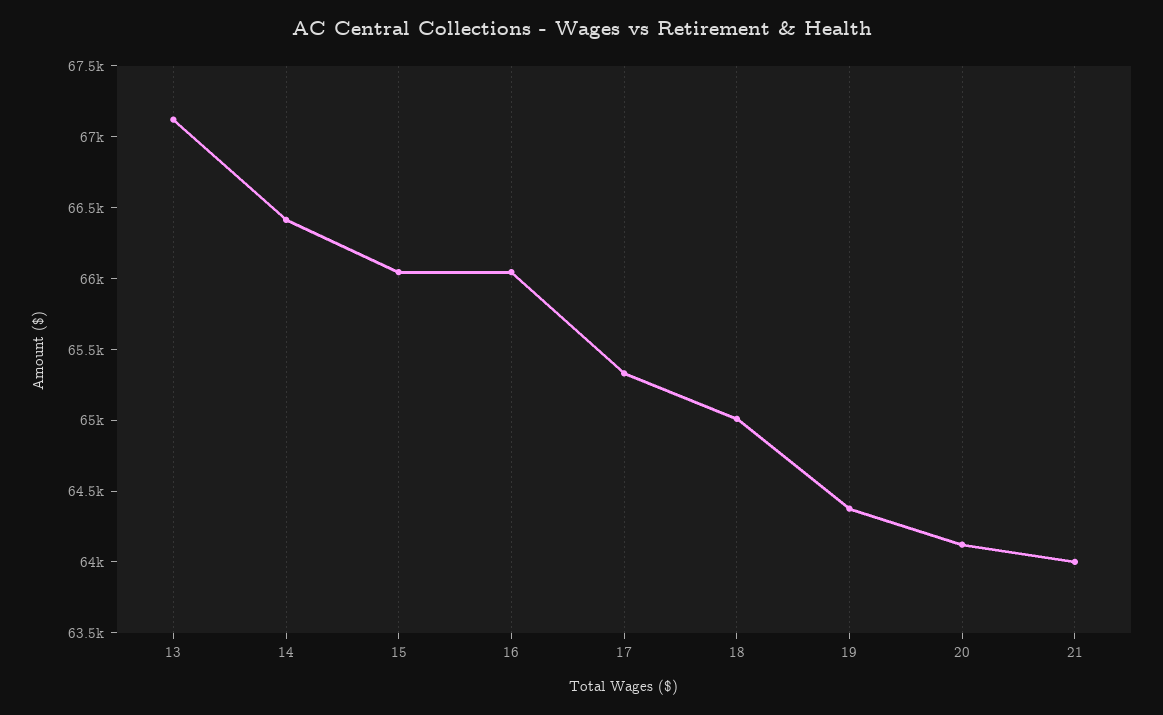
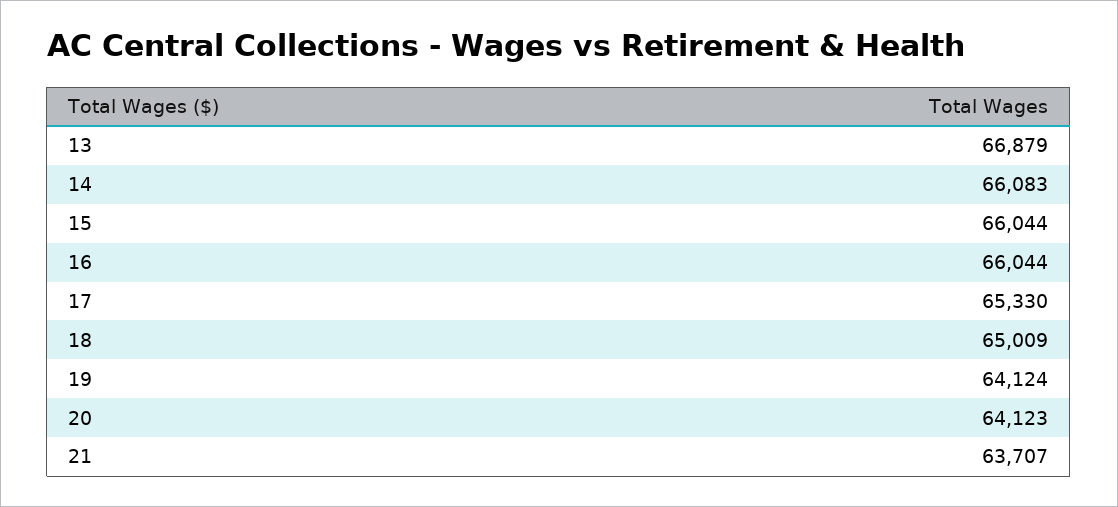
  {
-   "13": 67100,
+   "13": 66879,
-   "14": 66400,
+   "14": 66083,
    "15": 66044,
    "16": 66044,
    "17": 65330,
    "18": 65009,
-   "19": 64400,
+   "19": 64124,
    "20": 64123,
-   "21": 64000
+   "21": 63707
  }

